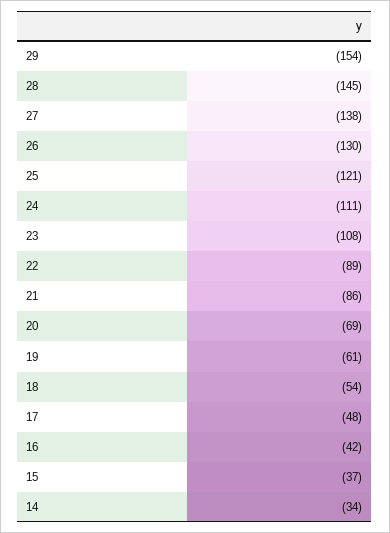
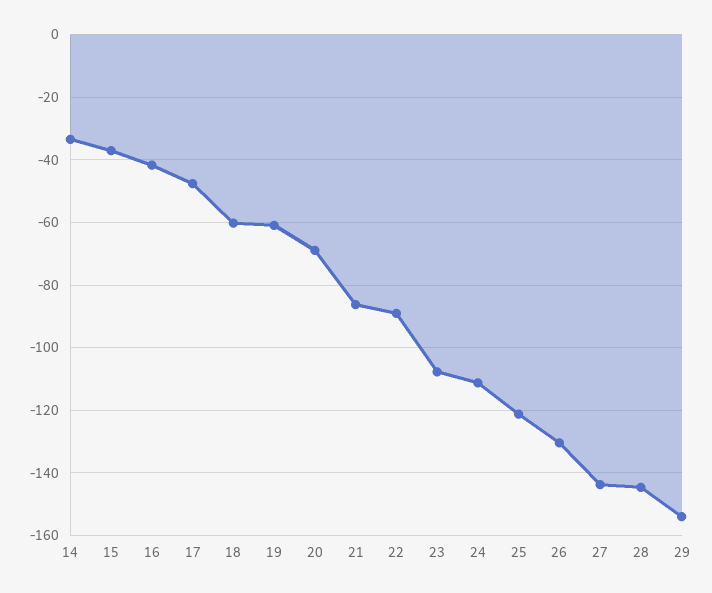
  {
    "29": -154,
    "28": -145,
-   "27": -138,
+   "27": -144,
    "26": -130,
    "25": -121,
    "24": -111,
    "23": -108,
    "22": -89,
    "21": -86,
    "20": -69,
    "19": -61,
-   "18": -54,
+   "18": -60,
    "17": -48,
    "16": -42,
    "15": -37,
    "14": -34
  }

